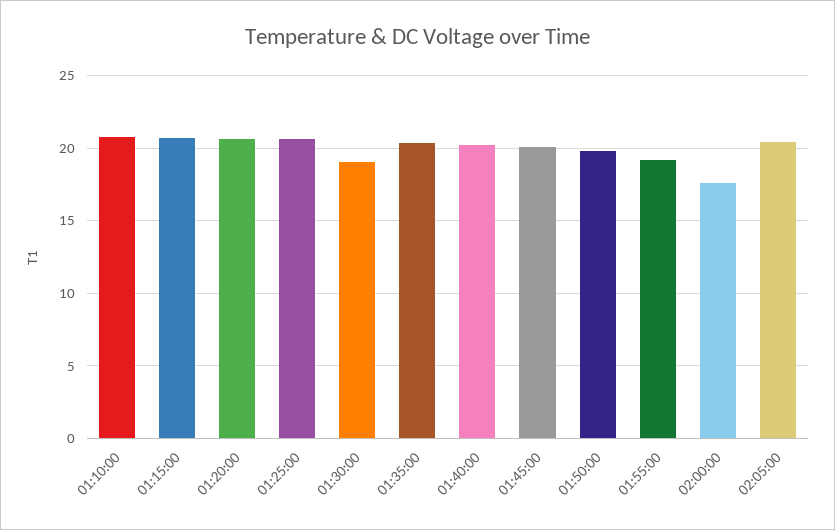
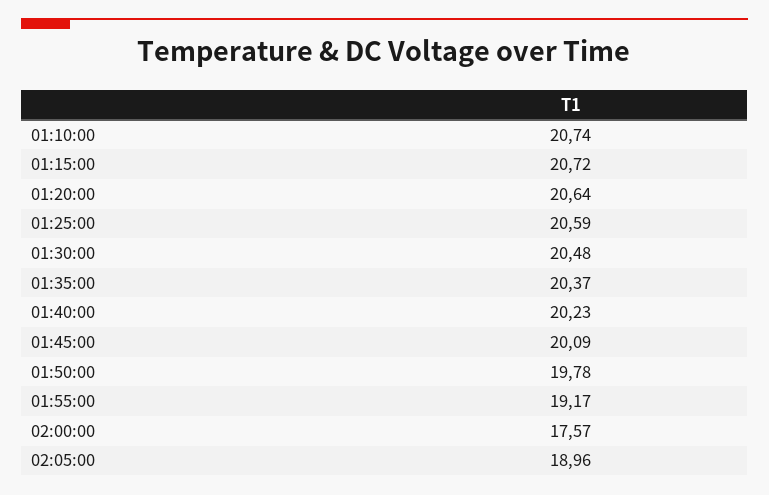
  {
    "01:10:00": 20.74,
    "01:15:00": 20.72,
    "01:20:00": 20.64,
    "01:25:00": 20.59,
-   "01:30:00": 19,
+   "01:30:00": 20.48,
    "01:35:00": 20.37,
    "01:40:00": 20.23,
    "01:45:00": 20.09,
    "01:50:00": 19.78,
    "01:55:00": 19.17,
    "02:00:00": 17.57,
-   "02:05:00": 20.5
+   "02:05:00": 18.96
  }

